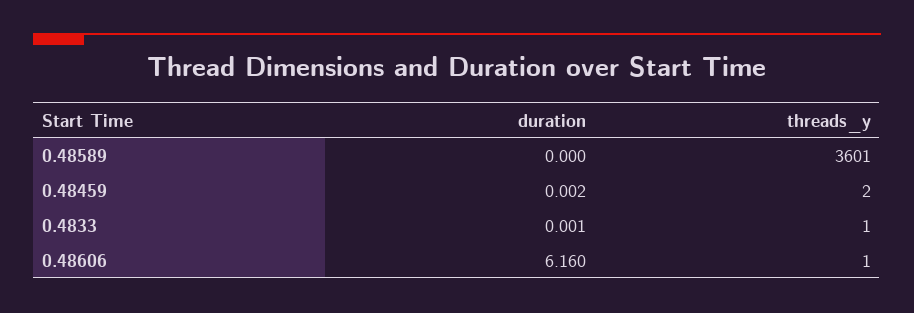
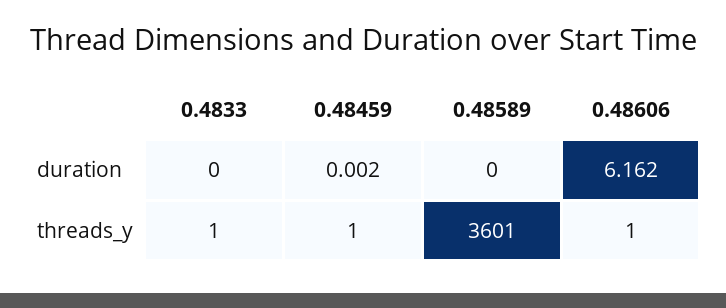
  {
    "duration": {
      "0.48589": 0,
      "0.48459": 0.002,
-     "0.4833": 0.001,
+     "0.4833": 0,
-     "0.48606": 6.16
+     "0.48606": 6.162
    },
    "threads_y": {
      "0.48589": 3601,
-     "0.48459": 2,
+     "0.48459": 1,
      "0.4833": 1,
      "0.48606": 1
    }
  }

